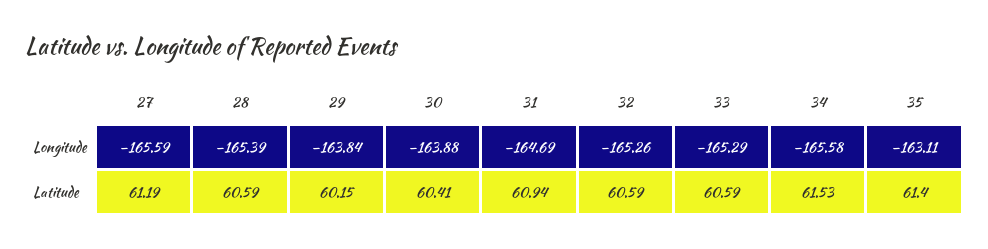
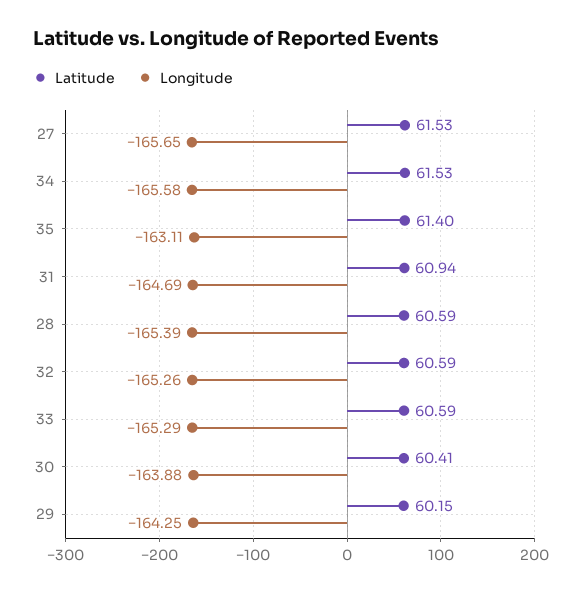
  {
    "Longitude": {
-     "27": -165.59,
+     "27": -165.65,
      "28": -165.39,
-     "29": -163.84,
+     "29": -164.25,
      "30": -163.88,
      "31": -164.69,
      "32": -165.26,
      "33": -165.29,
      "34": -165.58,
      "35": -163.11
    },
    "Latitude": {
-     "27": 61.19,
+     "27": 61.53,
      "28": 60.59,
      "29": 60.15,
      "30": 60.41,
      "31": 60.94,
      "32": 60.59,
      "33": 60.59,
      "34": 61.53,
      "35": 61.4
    }
  }

